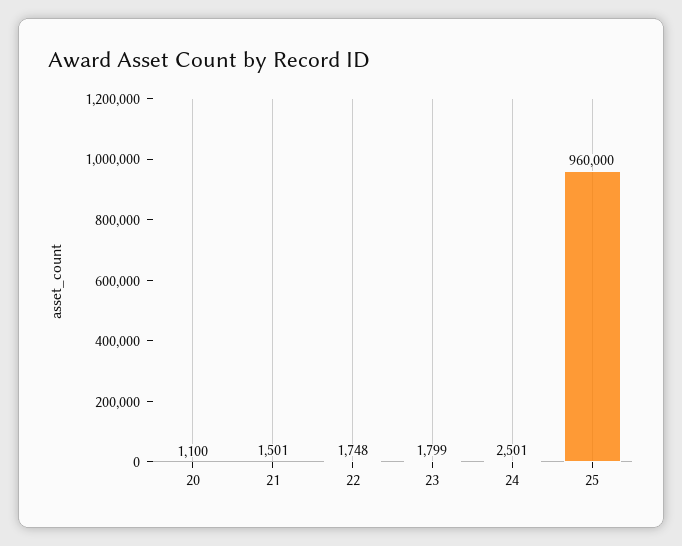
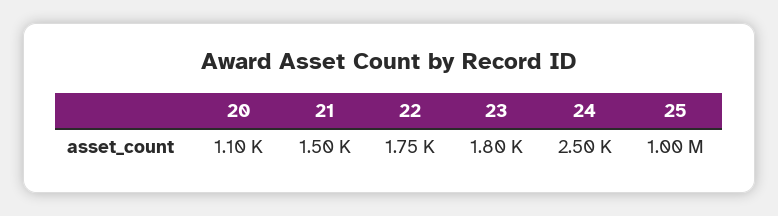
  {
    "20": 1100,
    "21": 1501,
    "22": 1748,
    "23": 1799,
    "24": 2501,
-   "25": 960000
+   "25": 1000000
  }

